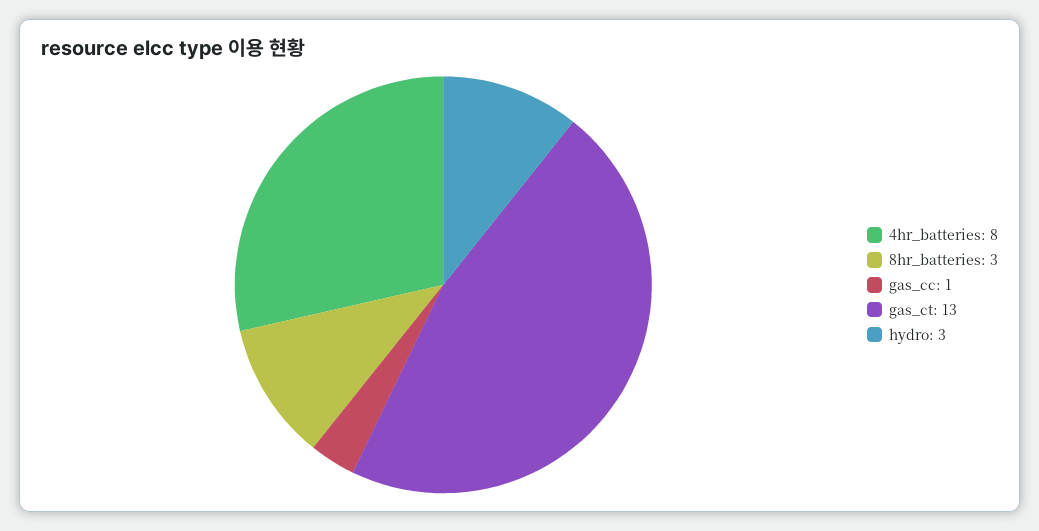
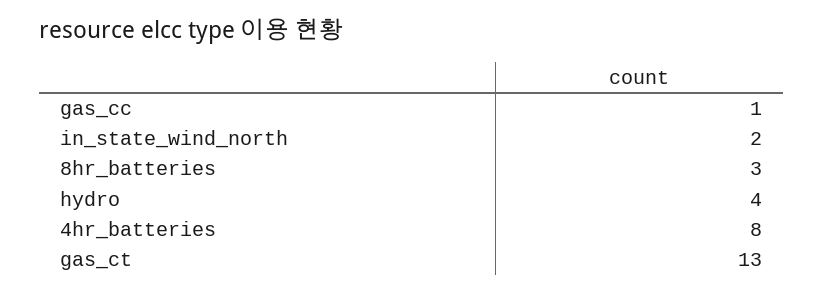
  {
    "4hr_batteries": 8,
    "8hr_batteries": 3,
    "gas_cc": 1,
    "gas_ct": 13,
-   "hydro": 3
+   "hydro": 4,
+   "in_state_wind_north": 2
  }

